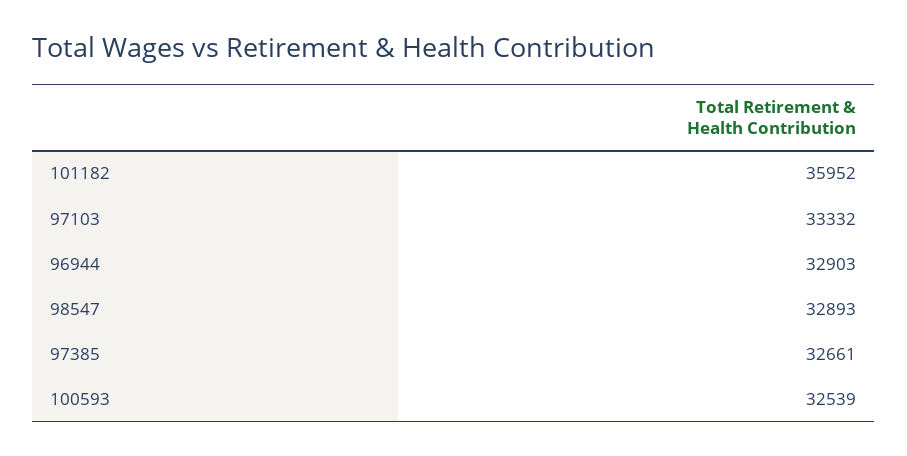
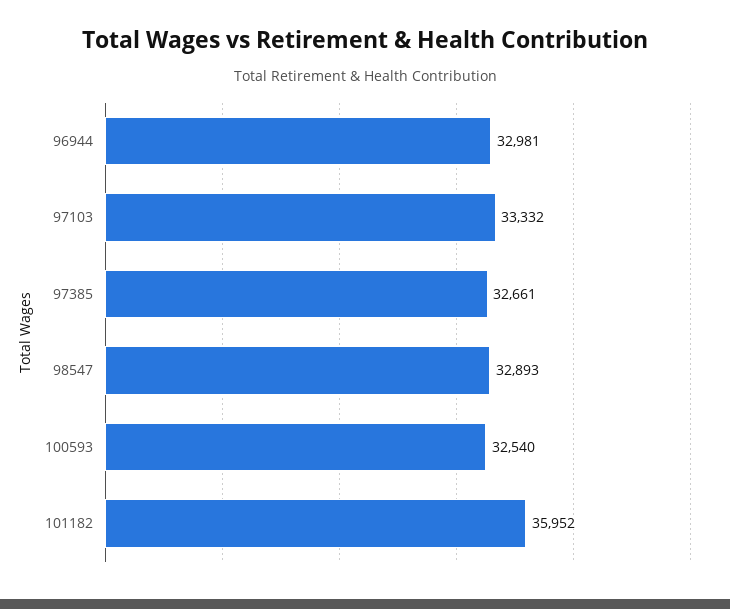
  {
    "101182": 35952,
    "97103": 33332,
-   "96944": 32903,
+   "96944": 32981,
    "98547": 32893,
    "97385": 32661,
-   "100593": 32539
+   "100593": 32540
  }

